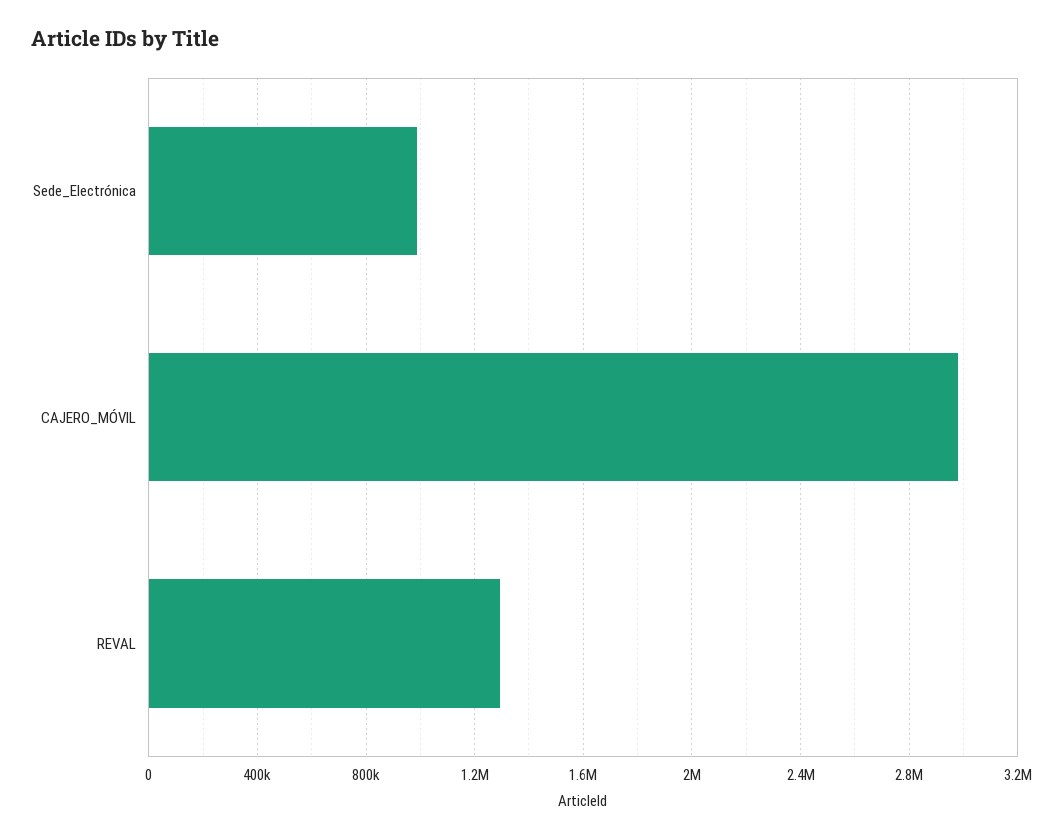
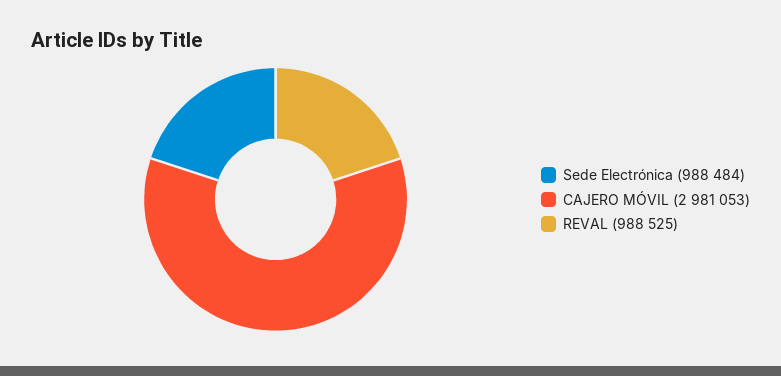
  {
    "Sede_Electrónica": 988484,
    "CAJERO_MÓVIL": 2981053,
-   "REVAL": 1300000
+   "REVAL": 988525
  }

